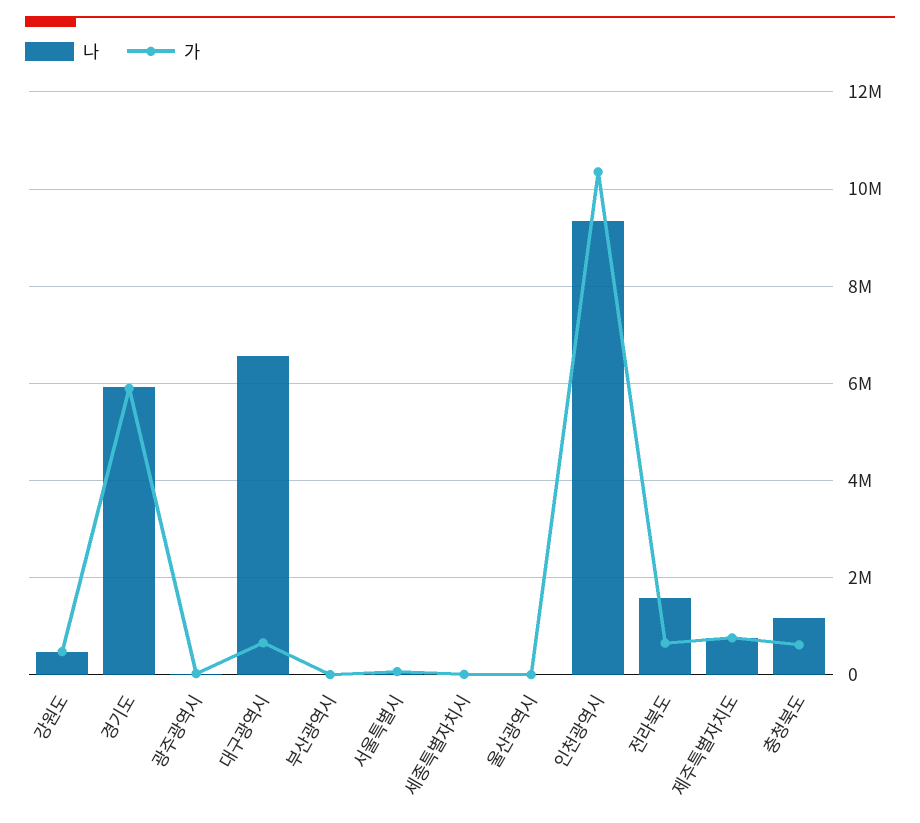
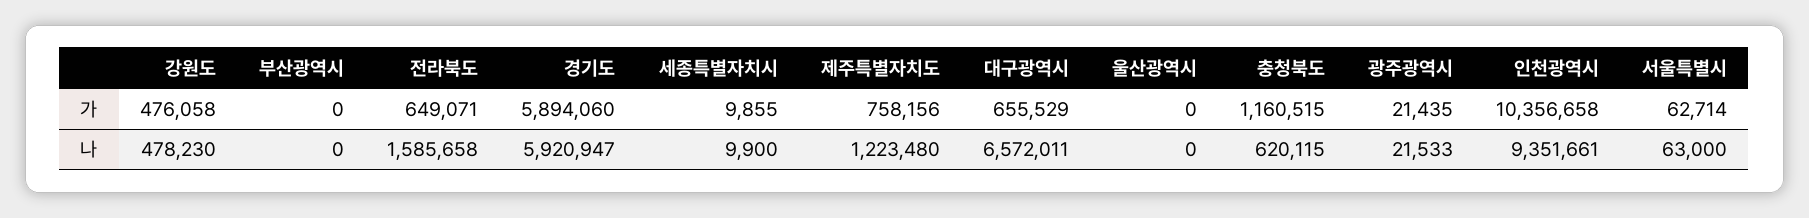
  {
    "나": {
      "강원도": 478230,
      "경기도": 5920947,
      "광주광역시": 21533,
      "대구광역시": 6572011,
      "부산광역시": 0,
      "서울특별시": 63000,
      "세종특별자치시": 9900,
      "울산광역시": 0,
      "인천광역시": 9351661,
      "전라북도": 1585658,
-     "제주특별자치도": 800000,
+     "제주특별자치도": 1223480,
-     "충청북도": 1200000
+     "충청북도": 620115
    },
    "가": {
      "강원도": 476058,
      "경기도": 5894060,
      "광주광역시": 21435,
      "대구광역시": 655529,
      "부산광역시": 0,
      "서울특별시": 62714,
      "세종특별자치시": 9855,
      "울산광역시": 0,
      "인천광역시": 10356658,
      "전라북도": 649071,
      "제주특별자치도": 758156,
-     "충청북도": 600000
+     "충청북도": 1160515
    }
  }

